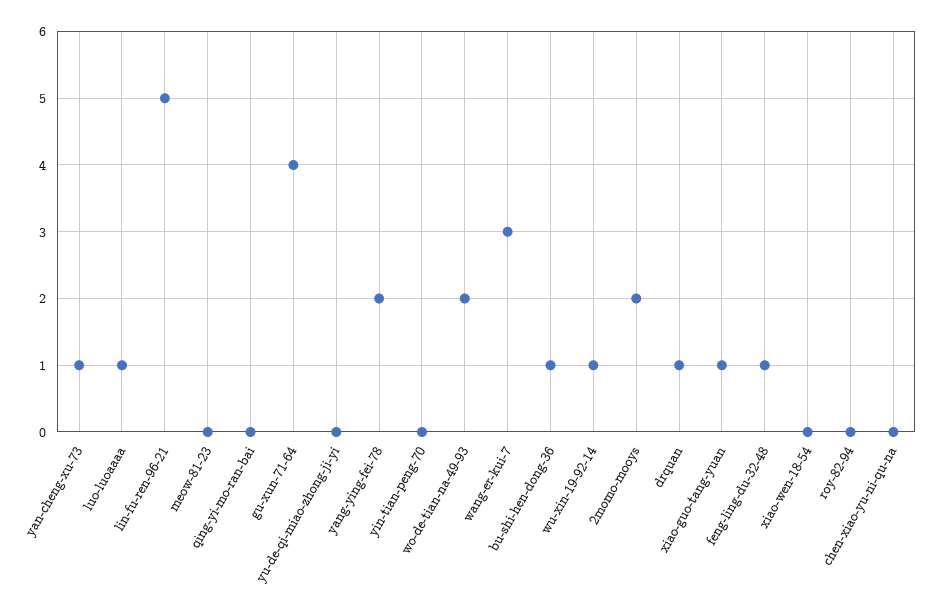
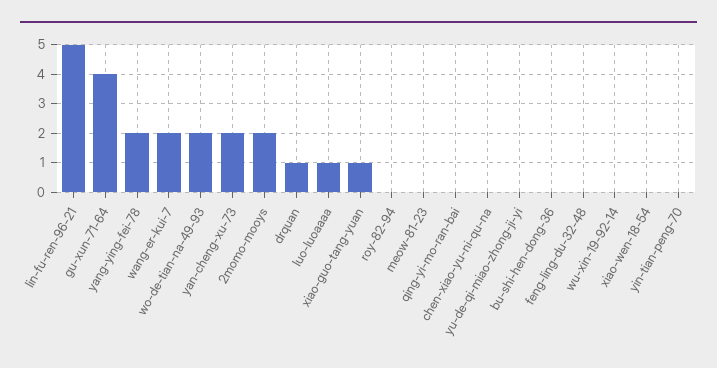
  {
-   "yan-cheng-xu-73": 1,
+   "yan-cheng-xu-73": 2,
    "luo-luoaaaa": 1,
    "lin-fu-ren-96-21": 5,
    "meow-81-23": 0,
    "qing-yi-mo-ran-bai": 0,
    "gu-xun-71-64": 4,
    "yu-de-qi-miao-zhong-ji-yi": 0,
    "yang-ying-fei-78": 2,
    "yin-tian-peng-70": 0,
    "wo-de-tian-na-49-93": 2,
-   "wang-er-kui-7": 3,
+   "wang-er-kui-7": 2,
-   "bu-shi-hen-dong-36": 1,
+   "bu-shi-hen-dong-36": 0,
-   "wu-xin-19-92-14": 1,
+   "wu-xin-19-92-14": 0,
    "2momo-mooys": 2,
    "drquan": 1,
    "xiao-guo-tang-yuan": 1,
-   "feng-ling-du-32-48": 1,
+   "feng-ling-du-32-48": 0,
    "xiao-wen-18-54": 0,
    "roy-82-94": 0,
    "chen-xiao-yu-ni-qu-na": 0
  }

